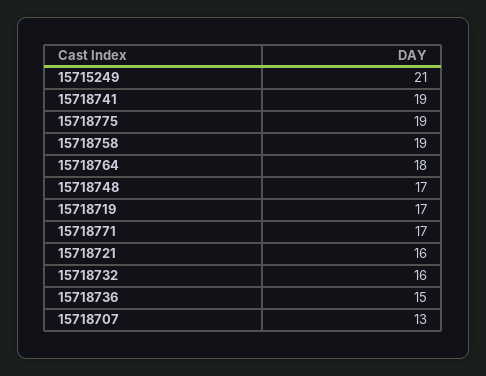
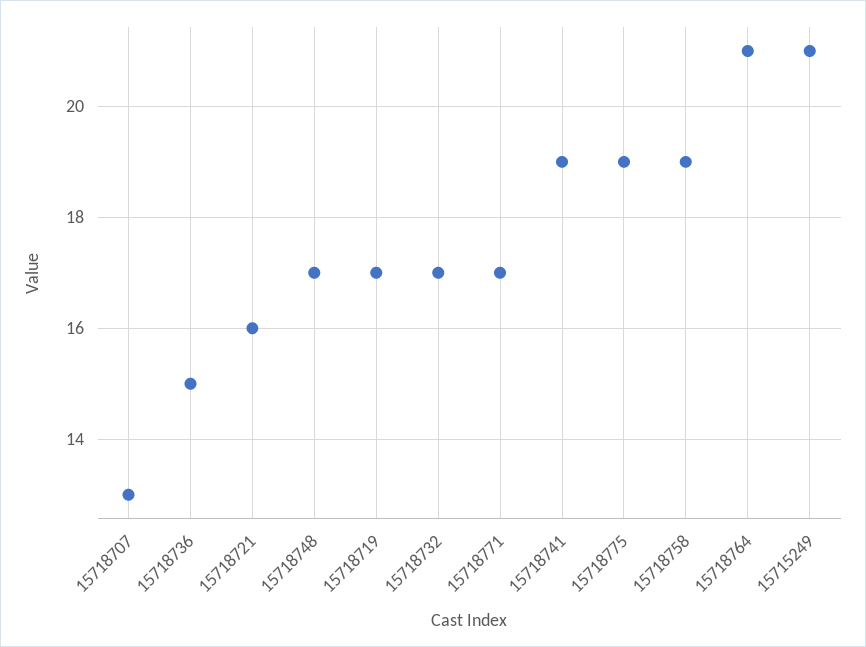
  {
    "15715249": 21,
    "15718741": 19,
    "15718775": 19,
    "15718758": 19,
-   "15718764": 18,
+   "15718764": 21,
    "15718748": 17,
    "15718719": 17,
    "15718771": 17,
    "15718721": 16,
-   "15718732": 16,
+   "15718732": 17,
    "15718736": 15,
    "15718707": 13
  }

